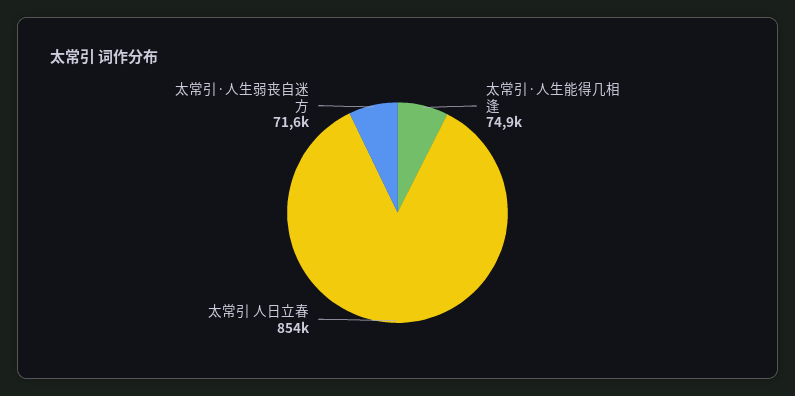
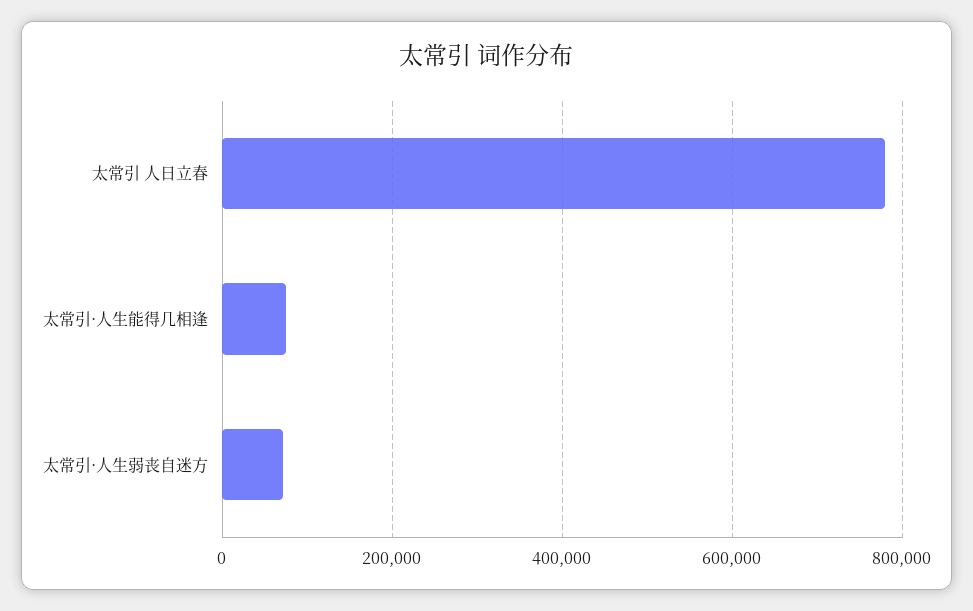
  {
    "太常引·人生能得几相逢": 74900,
-   "太常引 人日立春": 854000,
+   "太常引 人日立春": 780000,
    "太常引·人生弱丧自迷方": 71600
  }

